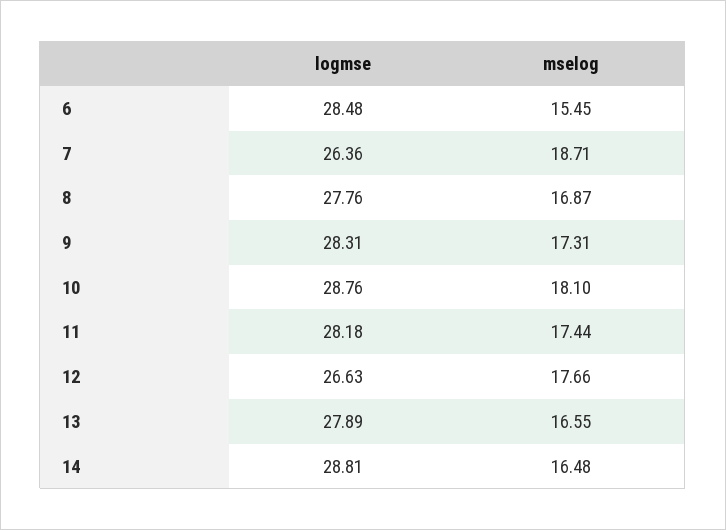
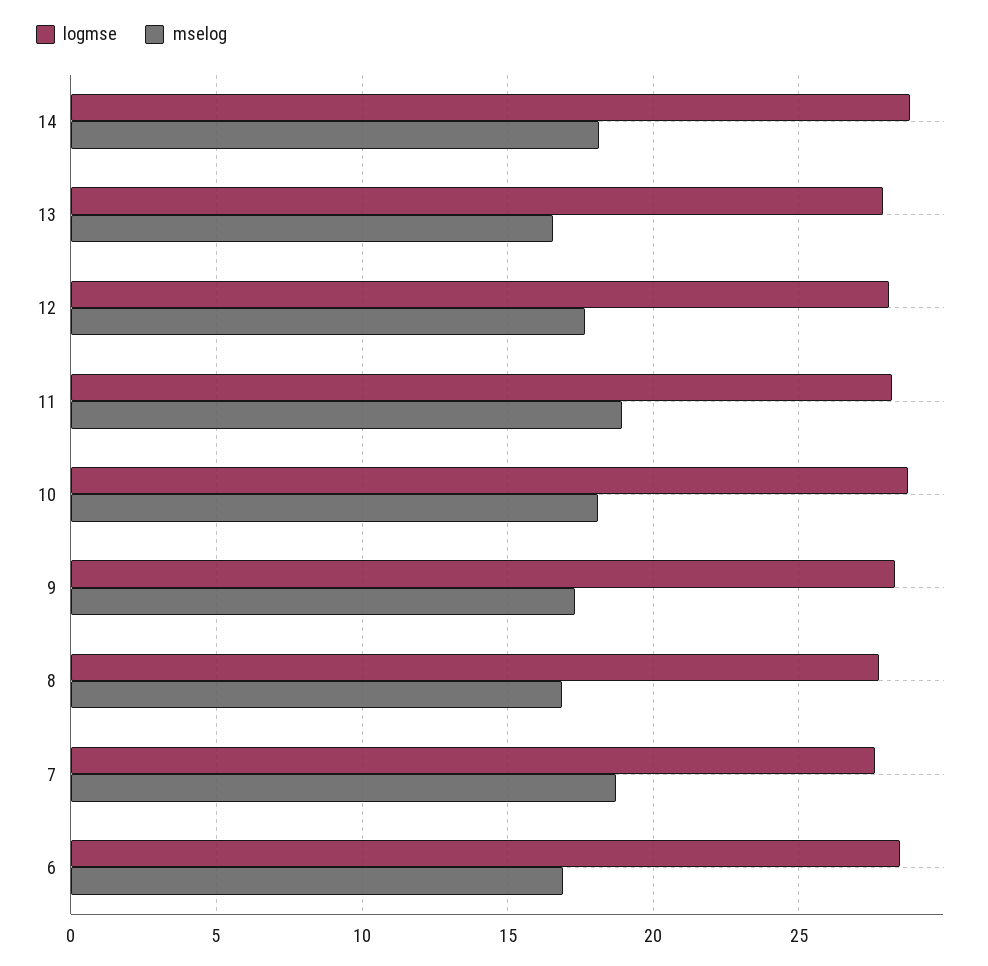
  {
    "logmse": {
      "6": 28.48,
-     "7": 26.36,
+     "7": 27.5,
      "8": 27.76,
      "9": 28.31,
      "10": 28.76,
      "11": 28.18,
-     "12": 26.63,
+     "12": 28,
      "13": 27.89,
      "14": 28.81
    },
    "mselog": {
-     "6": 15.45,
+     "6": 17,
      "7": 18.71,
      "8": 16.87,
      "9": 17.31,
      "10": 18.1,
-     "11": 17.44,
+     "11": 19,
      "12": 17.66,
      "13": 16.55,
-     "14": 16.48
+     "14": 18
    }
  }

